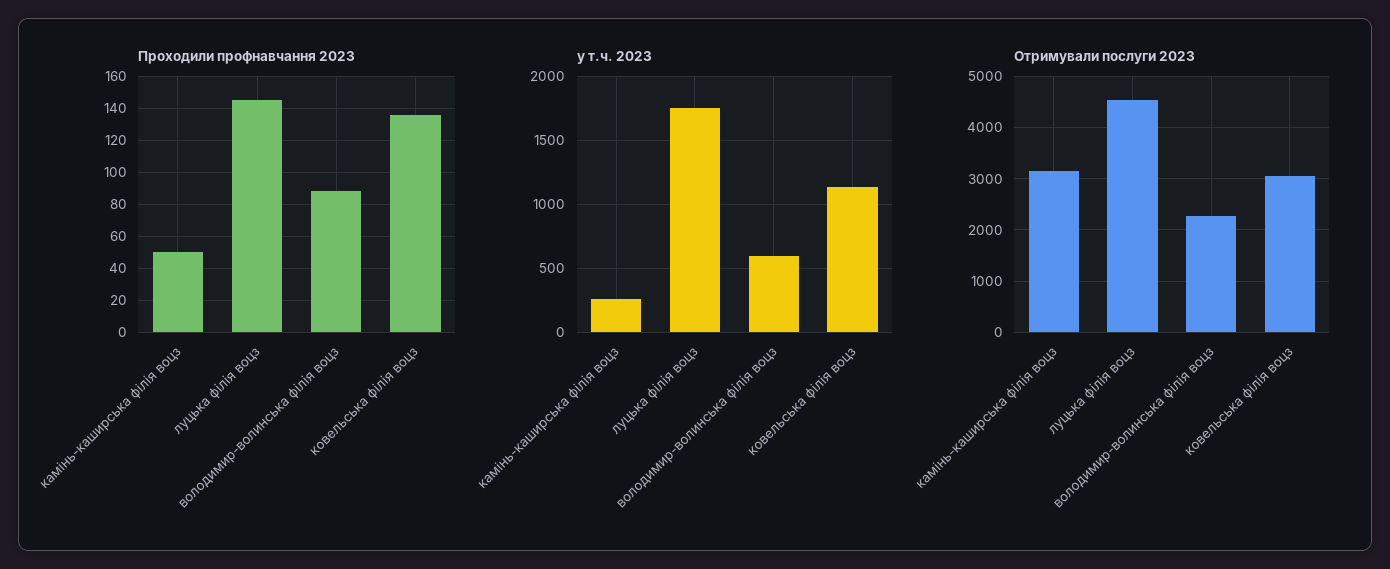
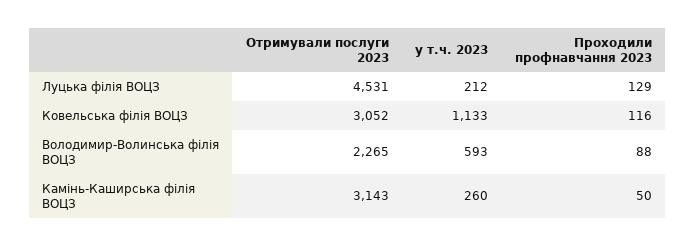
  {
    "Проходили профнавчання 2023": {
      "камінь-каширська філія воцз": 50,
-     "луцька філія воцз": 145,
+     "луцька філія воцз": 129,
      "володимир-волинська філія воцз": 88,
-     "ковельська філія воцз": 135
+     "ковельська філія воцз": 116
    },
    "у т.ч. 2023": {
      "камінь-каширська філія воцз": 260,
-     "луцька філія воцз": 1750,
+     "луцька філія воцз": 212,
      "володимир-волинська філія воцз": 593,
      "ковельська філія воцз": 1133
    },
    "Отримували послуги 2023": {
      "камінь-каширська філія воцз": 3143,
      "луцька філія воцз": 4531,
      "володимир-волинська філія воцз": 2265,
      "ковельська філія воцз": 3052
    }
  }

